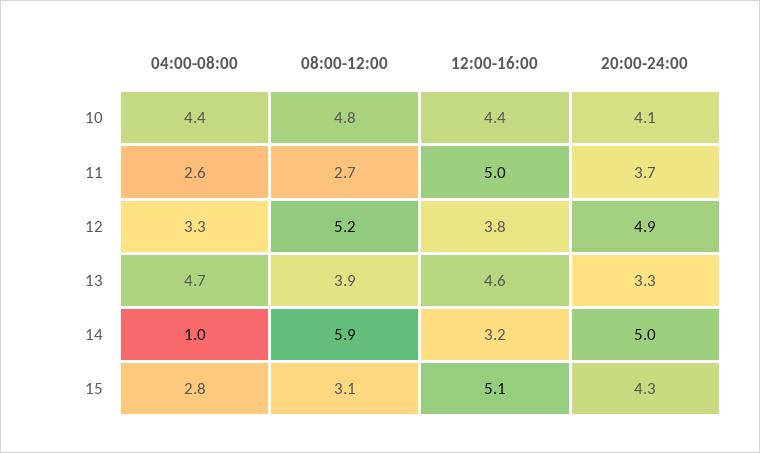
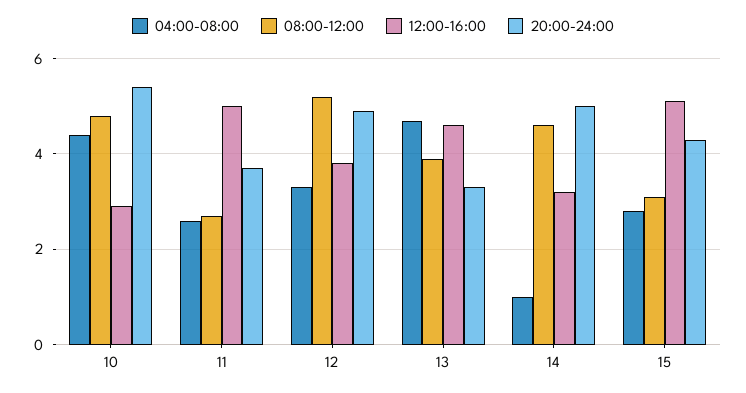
  {
    "04:00-08:00": {
      "10": 4.4,
      "11": 2.6,
      "12": 3.3,
      "13": 4.7,
      "14": 1,
      "15": 2.8
    },
    "08:00-12:00": {
      "10": 4.8,
      "11": 2.7,
      "12": 5.2,
      "13": 3.9,
-     "14": 5.9,
+     "14": 4.5,
      "15": 3.1
    },
    "12:00-16:00": {
-     "10": 4.4,
+     "10": 3,
      "11": 5,
      "12": 3.8,
      "13": 4.6,
      "14": 3.2,
      "15": 5.1
    },
    "20:00-24:00": {
-     "10": 4.1,
+     "10": 5.5,
      "11": 3.7,
      "12": 4.9,
      "13": 3.3,
      "14": 5,
      "15": 4.3
    }
  }

